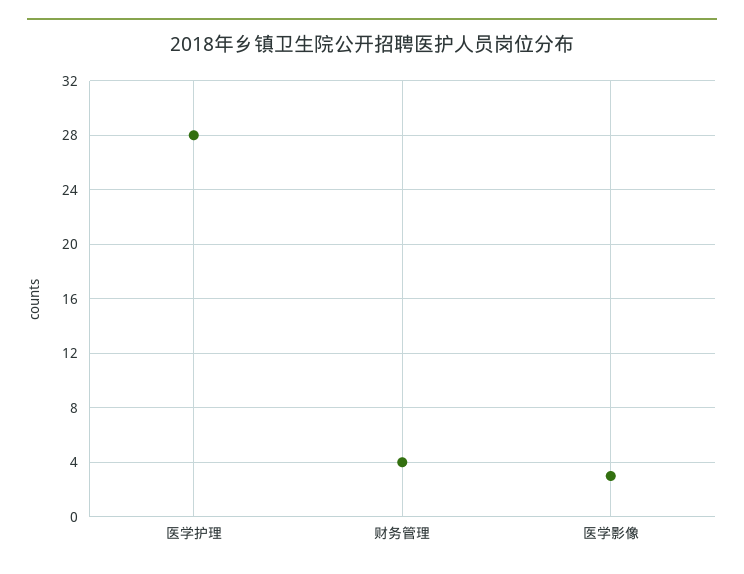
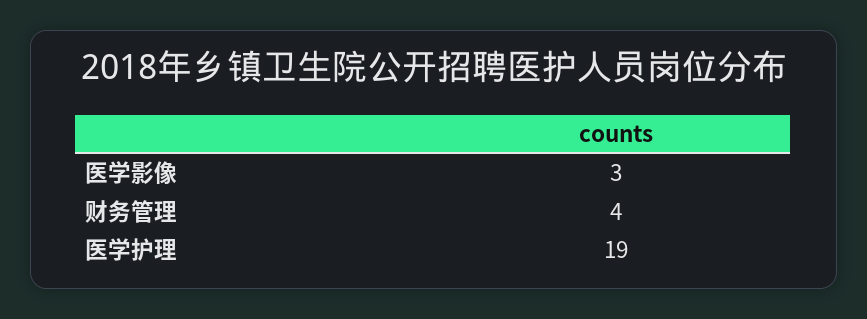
  {
-   "医学护理": 28,
+   "医学护理": 19,
    "财务管理": 4,
    "医学影像": 3
  }

